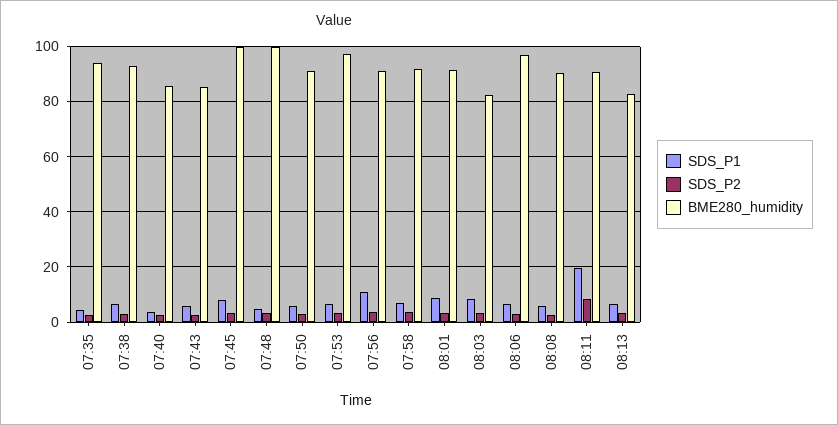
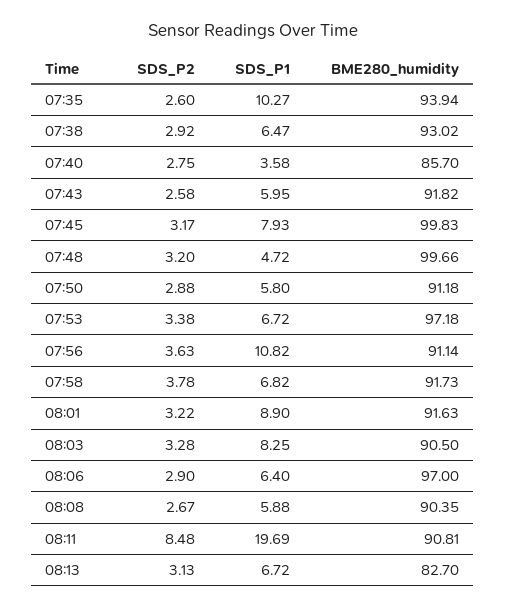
  {
    "SDS_P1": {
-     "07:35": 5,
+     "07:35": 10.27,
      "07:38": 6.47,
      "07:40": 3.58,
      "07:43": 5.95,
      "07:45": 7.93,
      "07:48": 4.72,
      "07:50": 5.8,
      "07:53": 6.72,
      "07:56": 10.82,
      "07:58": 6.82,
      "08:01": 8.9,
      "08:03": 8.25,
      "08:06": 6.4,
      "08:08": 5.88,
      "08:11": 19.69,
      "08:13": 6.72
    },
    "SDS_P2": {
      "07:35": 2.6,
      "07:38": 2.92,
      "07:40": 2.75,
      "07:43": 2.58,
      "07:45": 3.17,
      "07:48": 3.2,
      "07:50": 2.88,
      "07:53": 3.38,
      "07:56": 3.63,
      "07:58": 3.78,
      "08:01": 3.22,
      "08:03": 3.28,
      "08:06": 2.9,
      "08:08": 2.67,
      "08:11": 8.48,
      "08:13": 3.13
    },
    "BME280_humidity": {
      "07:35": 93.94,
      "07:38": 93.02,
      "07:40": 85.7,
-     "07:43": 85,
+     "07:43": 91.82,
      "07:45": 99.83,
      "07:48": 99.66,
      "07:50": 91.18,
      "07:53": 97.18,
      "07:56": 91.14,
      "07:58": 91.73,
      "08:01": 91.63,
-     "08:03": 82.5,
+     "08:03": 90.5,
      "08:06": 97,
      "08:08": 90.35,
      "08:11": 90.81,
      "08:13": 82.7
    }
  }

